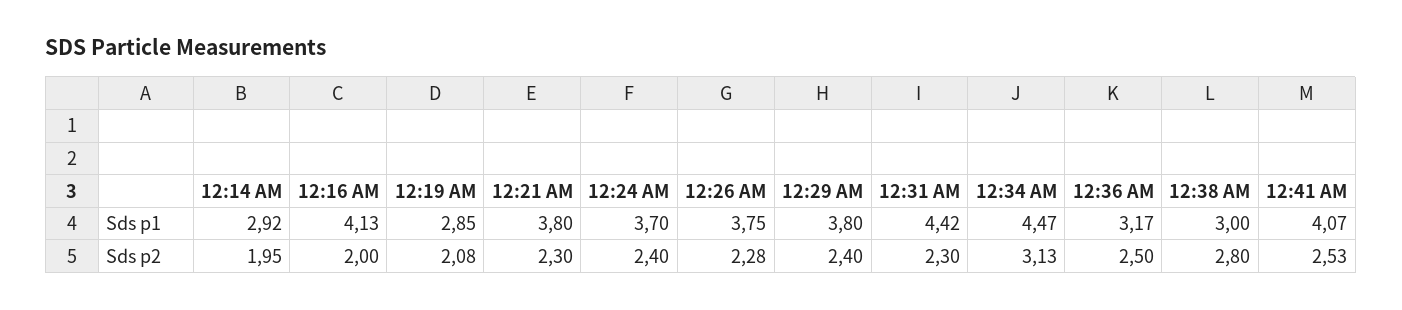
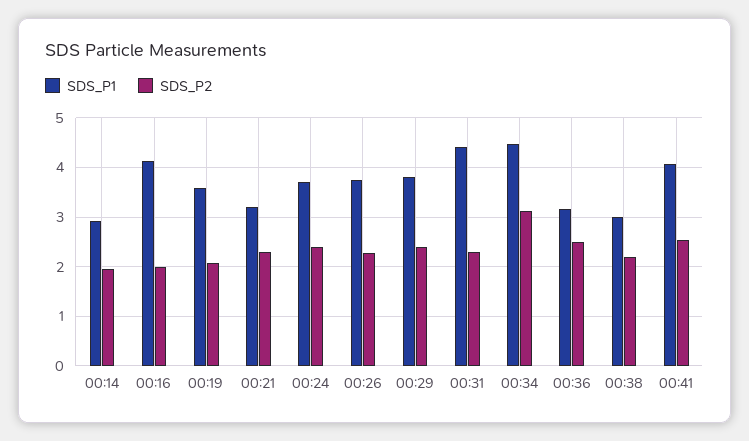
  {
    "Sds p1": {
      "12:14 AM": 2.92,
      "12:16 AM": 4.13,
-     "12:19 AM": 2.85,
+     "12:19 AM": 3.6,
-     "12:21 AM": 3.8,
+     "12:21 AM": 3.2,
      "12:24 AM": 3.7,
      "12:26 AM": 3.75,
      "12:29 AM": 3.8,
      "12:31 AM": 4.42,
      "12:34 AM": 4.47,
      "12:36 AM": 3.17,
      "12:38 AM": 3,
      "12:41 AM": 4.07
    },
    "Sds p2": {
      "12:14 AM": 1.95,
      "12:16 AM": 2,
      "12:19 AM": 2.08,
      "12:21 AM": 2.3,
      "12:24 AM": 2.4,
      "12:26 AM": 2.28,
      "12:29 AM": 2.4,
      "12:31 AM": 2.3,
      "12:34 AM": 3.13,
      "12:36 AM": 2.5,
-     "12:38 AM": 2.8,
+     "12:38 AM": 2.2,
      "12:41 AM": 2.53
    }
  }

